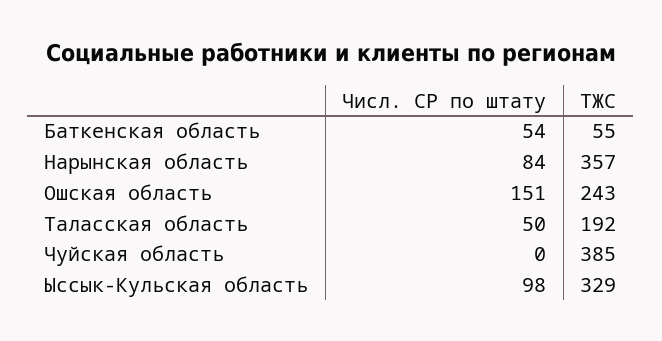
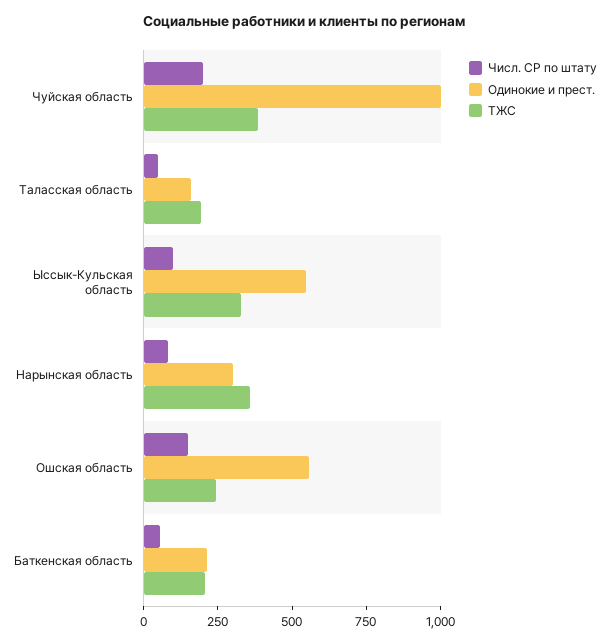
  {
    "Числ. СР по штату": {
      "Баткенская область": 54,
      "Нарынская область": 84,
      "Ошская область": 151,
      "Таласская область": 50,
-     "Чуйская область": 0,
+     "Чуйская область": 200,
      "Ыссык-Кульская область": 98
    },
    "ТЖС": {
-     "Баткенская область": 55,
+     "Баткенская область": 200,
      "Нарынская область": 357,
      "Ошская область": 243,
      "Таласская область": 192,
      "Чуйская область": 385,
      "Ыссык-Кульская область": 329
-   }
+   },
+   "Одинокие и прест.": {
+     "Чуйская область": 1000,
+     "Таласская область": 150,
+     "Ыссык-Кульская область": 550,
+     "Нарынская область": 300,
+     "Ошская область": 550,
+     "Баткенская область": 200
+   }
  }

